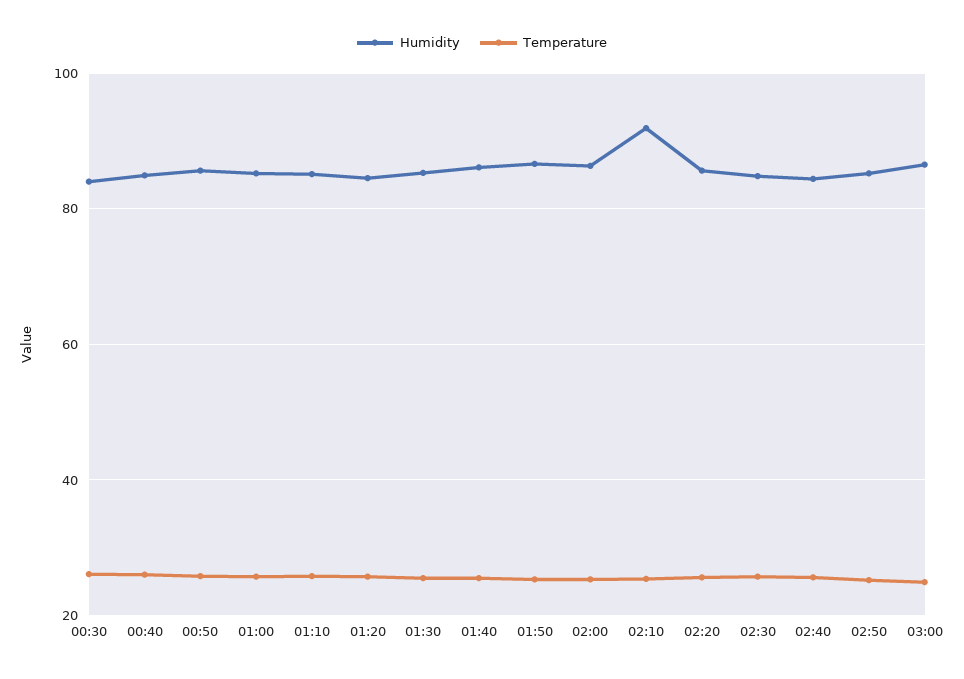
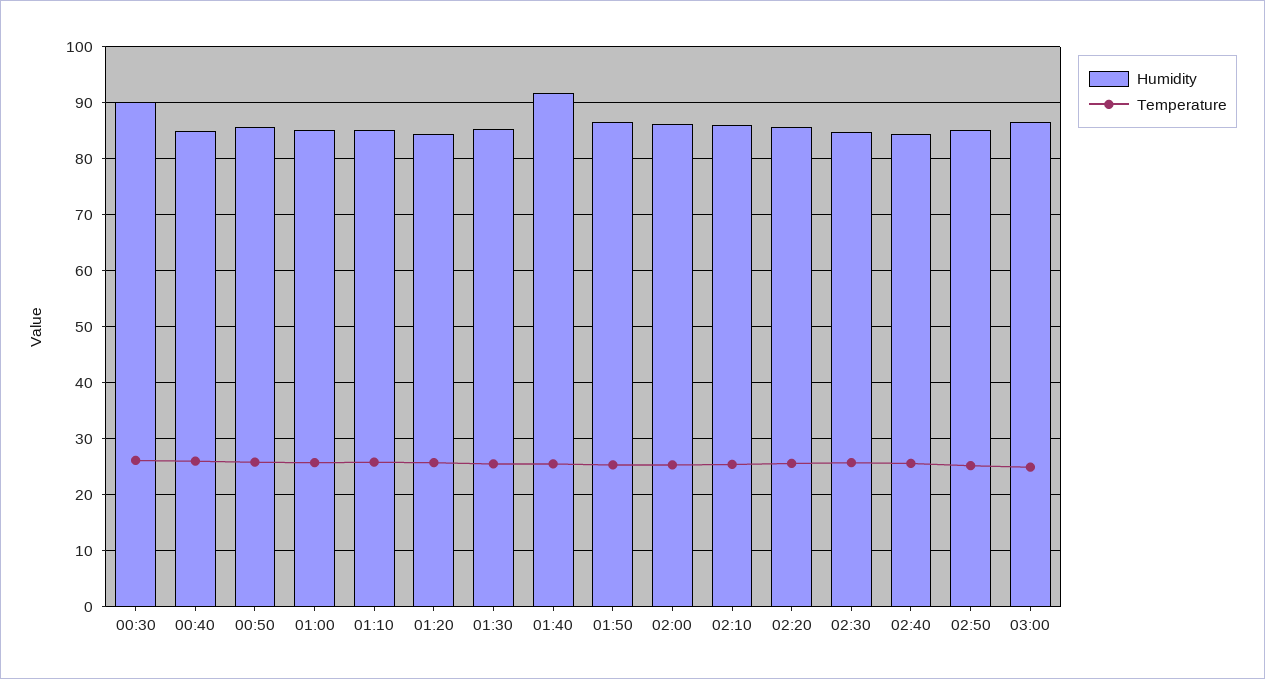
  {
    "Humidity": {
-     "00:30": 84,
+     "00:30": 90,
      "00:40": 84,
      "00:50": 86,
      "01:00": 86,
      "01:10": 86,
      "01:20": 84,
      "01:30": 86,
-     "01:40": 86,
+     "01:40": 92,
      "01:50": 86,
      "02:00": 86,
-     "02:10": 92,
+     "02:10": 86,
      "02:20": 86,
      "02:30": 84,
      "02:40": 84,
      "02:50": 86,
      "03:00": 86
    },
    "Temperature": {
      "00:30": 26,
      "00:40": 26,
      "00:50": 26,
      "01:00": 26,
      "01:10": 26,
      "01:20": 26,
      "01:30": 26,
      "01:40": 26,
      "01:50": 26,
      "02:00": 26,
      "02:10": 26,
      "02:20": 26,
      "02:30": 26,
      "02:40": 26,
      "02:50": 26,
      "03:00": 24
    }
  }

